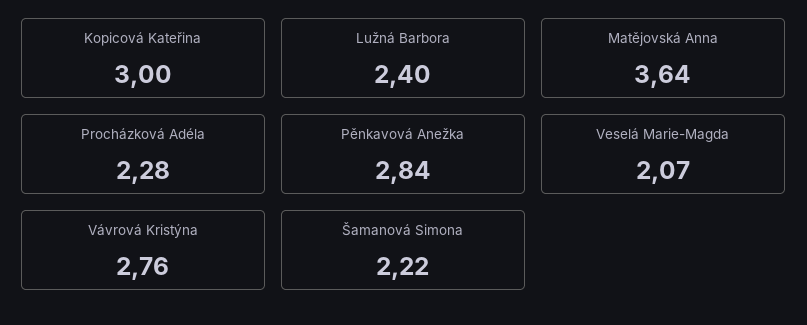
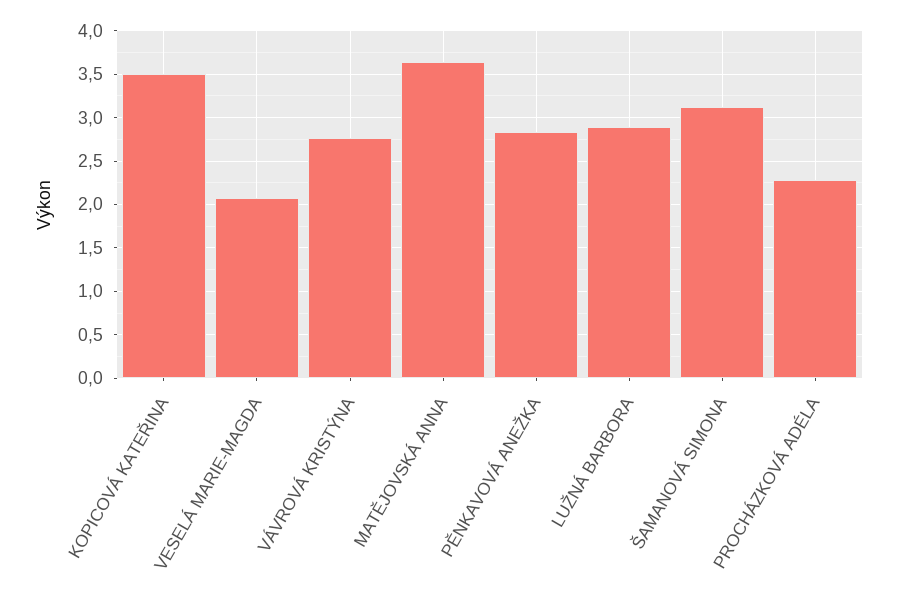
  {
-   "Kopicová Kateřina": 3,
+   "Kopicová Kateřina": 3.5,
-   "Lužná Barbora": 2.4,
+   "Lužná Barbora": 2.9,
    "Matějovská Anna": 3.64,
    "Procházková Adéla": 2.28,
    "Pěnkavová Anežka": 2.84,
    "Veselá Marie-Magda": 2.07,
    "Vávrová Kristýna": 2.76,
-   "Šamanová Simona": 2.22
+   "Šamanová Simona": 3.1
  }

